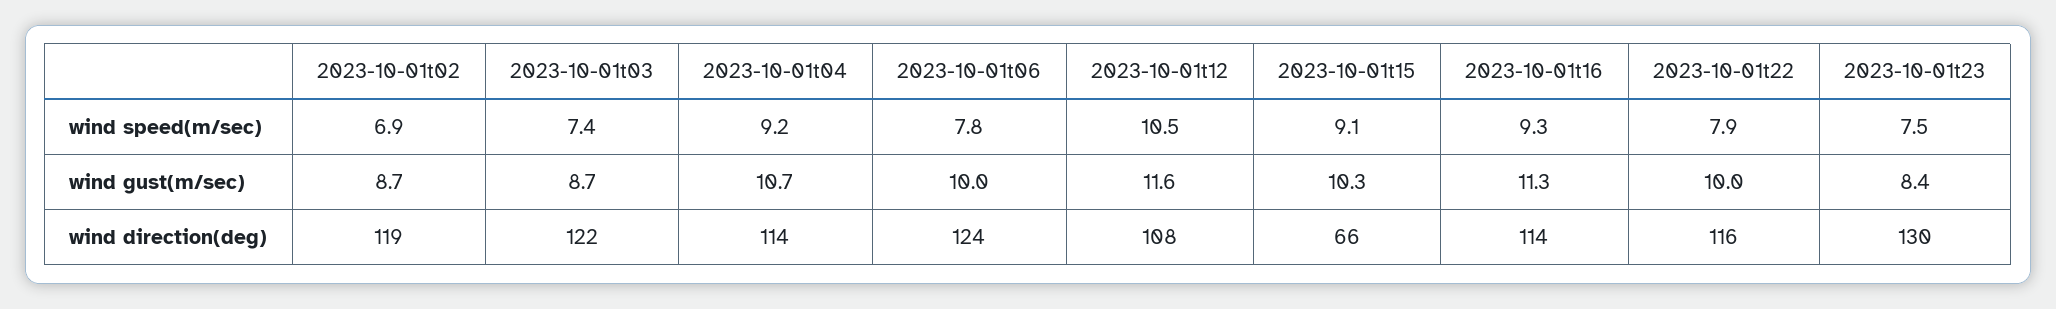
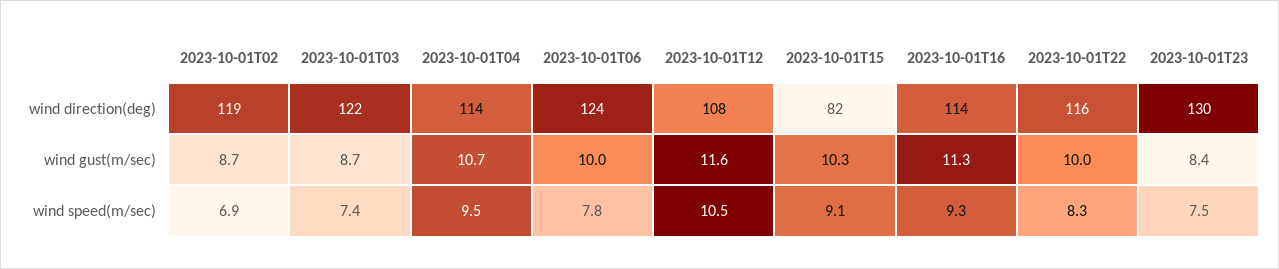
  {
    "2023-10-01t02": {
      "wind speed(m/sec)": 6.9,
      "wind gust(m/sec)": 8.7,
      "wind direction(deg)": 119
    },
    "2023-10-01t03": {
      "wind speed(m/sec)": 7.4,
      "wind gust(m/sec)": 8.7,
      "wind direction(deg)": 122
    },
    "2023-10-01t04": {
-     "wind speed(m/sec)": 9.2,
+     "wind speed(m/sec)": 9.5,
      "wind gust(m/sec)": 10.7,
      "wind direction(deg)": 114
    },
    "2023-10-01t06": {
      "wind speed(m/sec)": 7.8,
      "wind gust(m/sec)": 10,
      "wind direction(deg)": 124
    },
    "2023-10-01t12": {
      "wind speed(m/sec)": 10.5,
      "wind gust(m/sec)": 11.6,
      "wind direction(deg)": 108
    },
    "2023-10-01t15": {
      "wind speed(m/sec)": 9.1,
      "wind gust(m/sec)": 10.3,
-     "wind direction(deg)": 66
+     "wind direction(deg)": 82
    },
    "2023-10-01t16": {
      "wind speed(m/sec)": 9.3,
      "wind gust(m/sec)": 11.3,
      "wind direction(deg)": 114
    },
    "2023-10-01t22": {
-     "wind speed(m/sec)": 7.9,
+     "wind speed(m/sec)": 8.3,
      "wind gust(m/sec)": 10,
      "wind direction(deg)": 116
    },
    "2023-10-01t23": {
      "wind speed(m/sec)": 7.5,
      "wind gust(m/sec)": 8.4,
      "wind direction(deg)": 130
    }
  }

